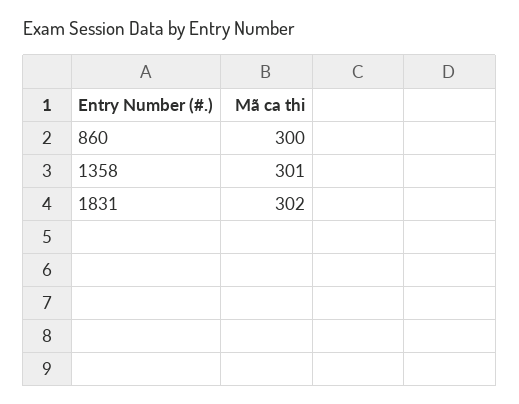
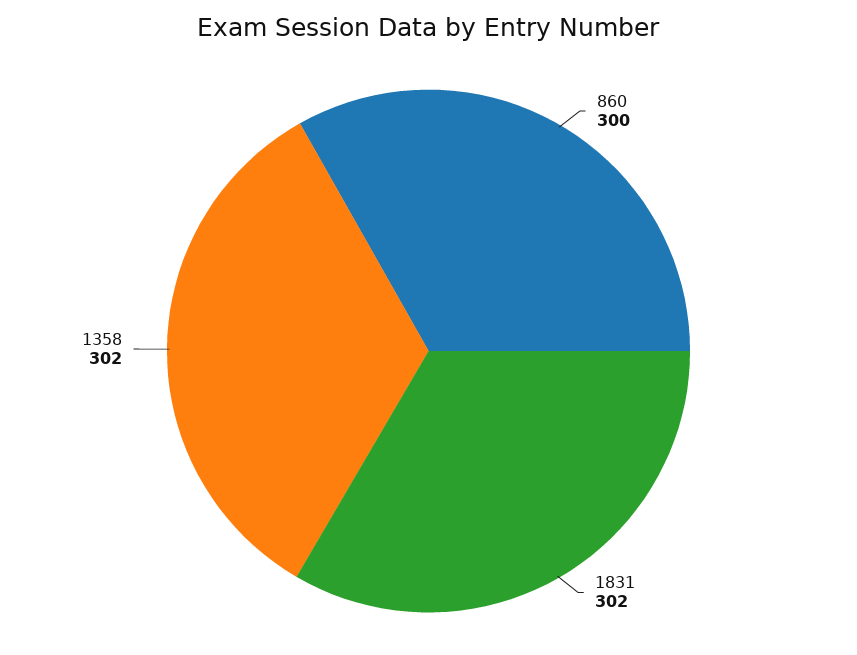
  {
    "860": 300,
-   "1358": 301,
+   "1358": 302,
    "1831": 302
  }

